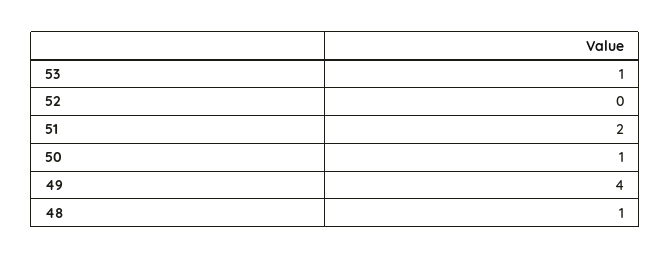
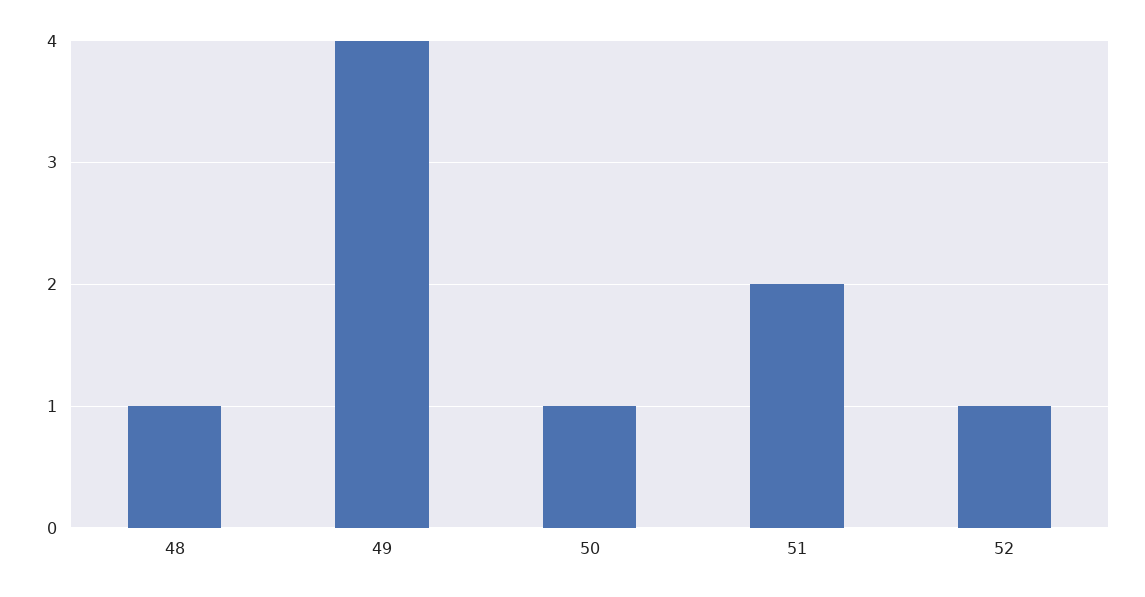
  {
-   "53": 1,
-   "52": 0,
+   "52": 1,
    "51": 2,
    "50": 1,
    "49": 4,
    "48": 1
  }

